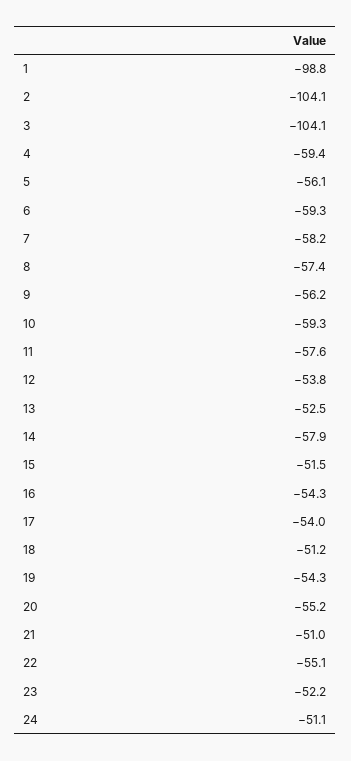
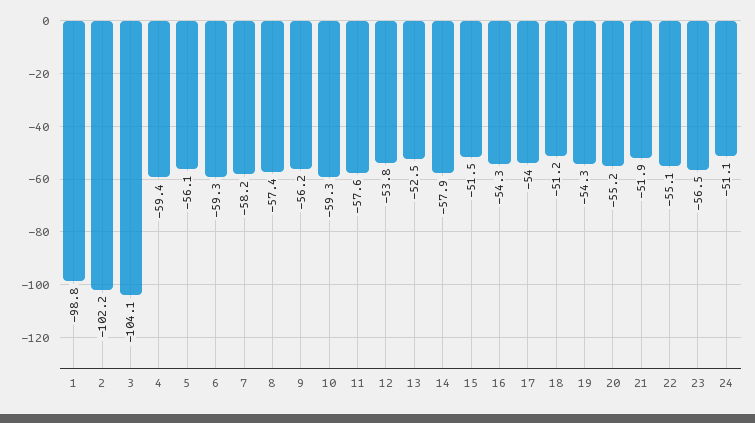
  {
    "1": -98.8,
-   "2": -104.1,
+   "2": -102.2,
    "3": -104.1,
    "4": -59.4,
    "5": -56.1,
    "6": -59.3,
    "7": -58.2,
    "8": -57.4,
    "9": -56.2,
    "10": -59.3,
    "11": -57.6,
    "12": -53.8,
    "13": -52.5,
    "14": -57.9,
    "15": -51.5,
    "16": -54.3,
    "17": -54,
    "18": -51.2,
    "19": -54.3,
    "20": -55.2,
-   "21": -51,
+   "21": -51.9,
    "22": -55.1,
-   "23": -52.2,
+   "23": -56.5,
    "24": -51.1
  }

